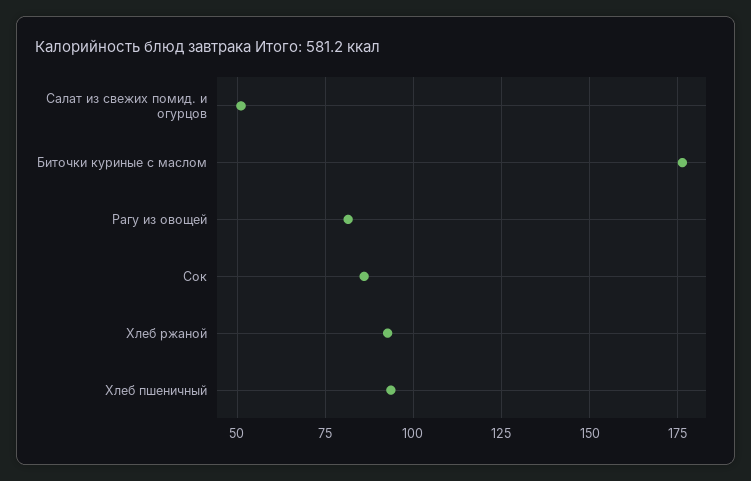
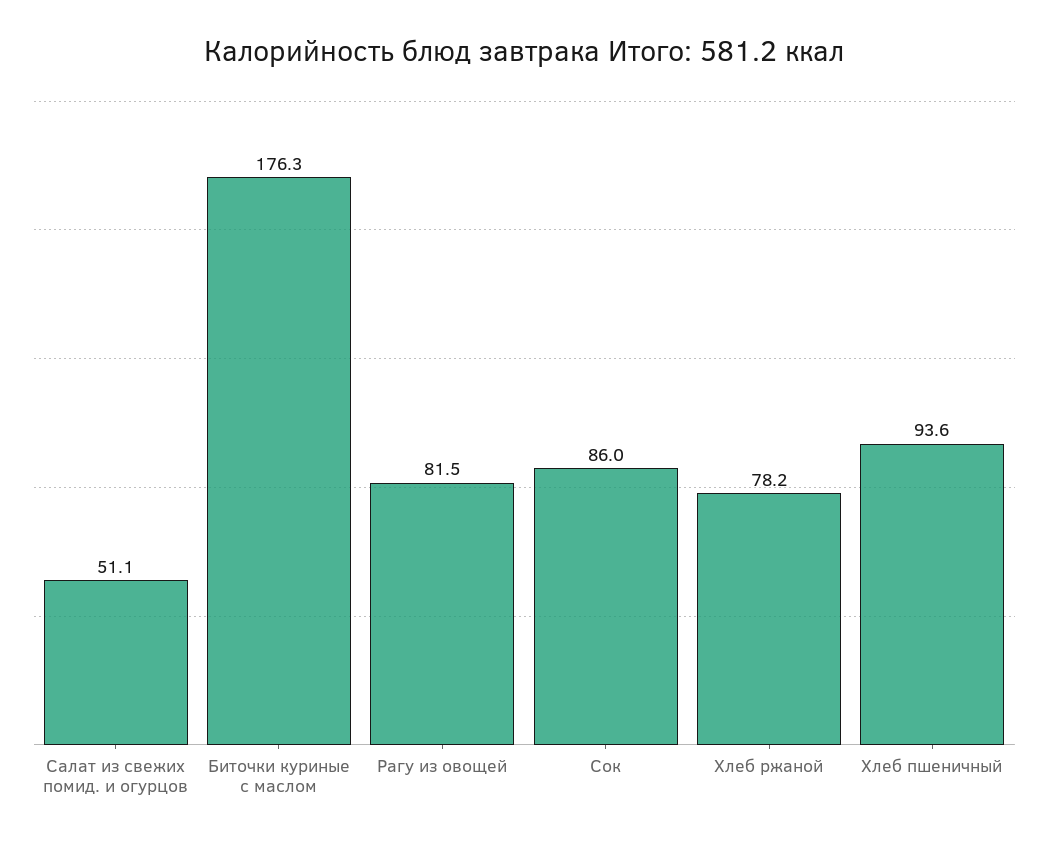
  {
    "Салат из свежих помид. и огурцов": 51.1,
    "Биточки куриные с маслом": 176.3,
    "Рагу из овощей": 81.5,
    "Сок": 86,
-   "Хлеб ржаной": 92.5,
+   "Хлеб ржаной": 78.2,
    "Хлеб пшеничный": 93.6
  }

